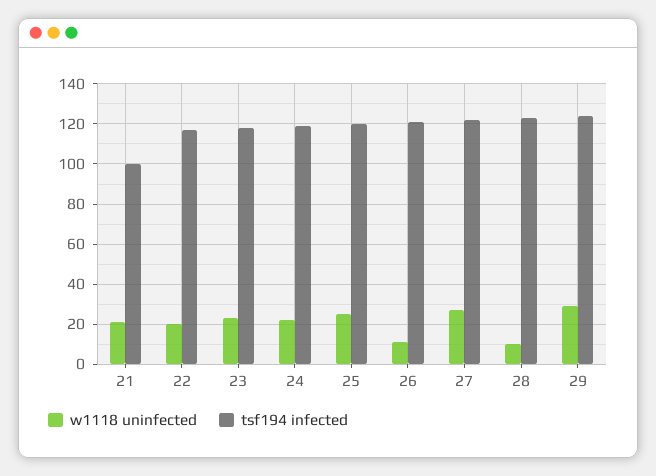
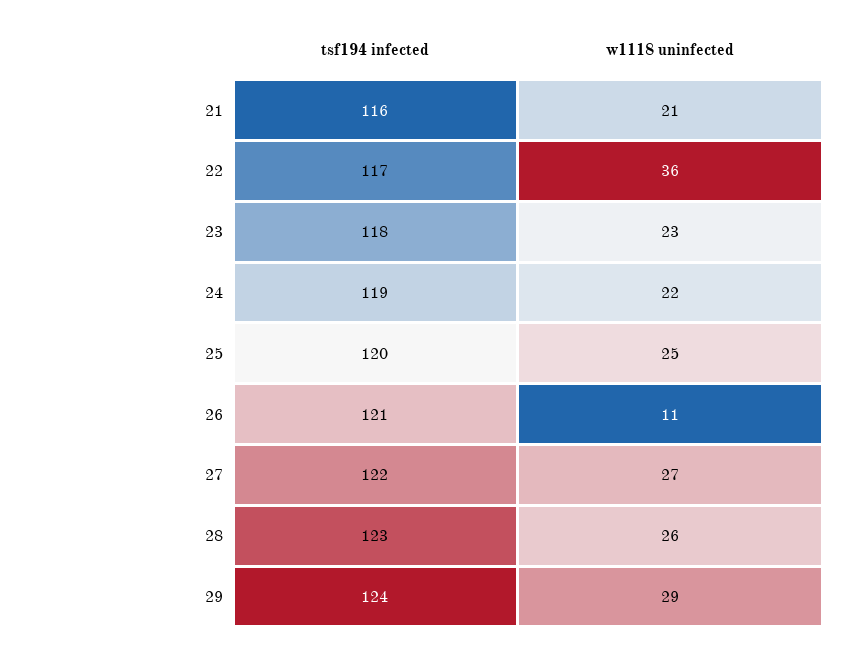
  {
    "w1118 uninfected": {
      "21": 21,
-     "22": 20,
+     "22": 36,
      "23": 23,
      "24": 22,
      "25": 25,
      "26": 11,
      "27": 27,
-     "28": 10,
+     "28": 26,
      "29": 29
    },
    "tsf194 infected": {
-     "21": 100,
+     "21": 116,
      "22": 117,
      "23": 118,
      "24": 119,
      "25": 120,
      "26": 121,
      "27": 122,
      "28": 123,
      "29": 124
    }
  }

